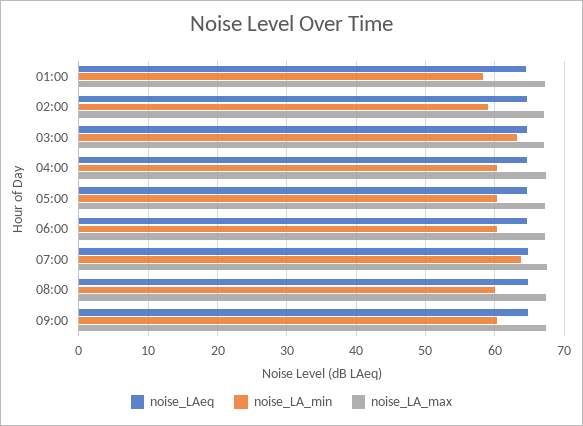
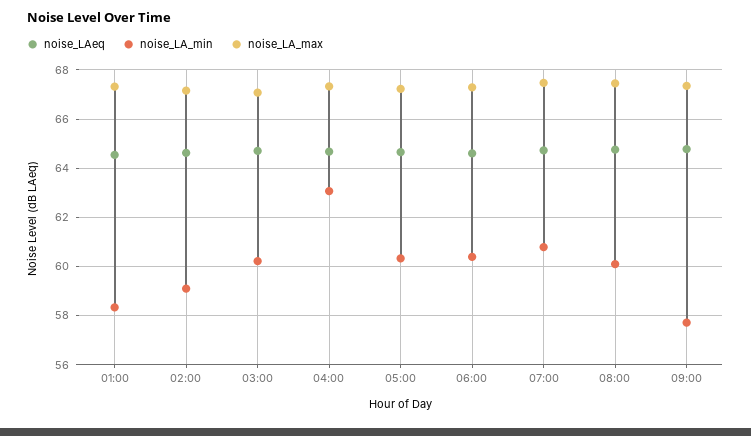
  {
    "noise_LAeq": {
      "01:00": 64.5,
      "02:00": 64.5,
      "03:00": 64.75,
      "04:00": 64.75,
      "05:00": 64.75,
      "06:00": 64.5,
      "07:00": 64.75,
      "08:00": 64.75,
      "09:00": 64.75
    },
    "noise_LA_min": {
      "01:00": 58.25,
      "02:00": 59,
-     "03:00": 63,
+     "03:00": 60.25,
-     "04:00": 60,
+     "04:00": 63,
      "05:00": 60.25,
      "06:00": 60.5,
-     "07:00": 64,
+     "07:00": 60.75,
      "08:00": 60,
-     "09:00": 60
+     "09:00": 57.75
    },
    "noise_LA_max": {
      "01:00": 67.25,
      "02:00": 67.25,
      "03:00": 67,
      "04:00": 67.25,
      "05:00": 67.25,
      "06:00": 67.25,
      "07:00": 67.5,
      "08:00": 67.5,
      "09:00": 67.25
    }
  }

